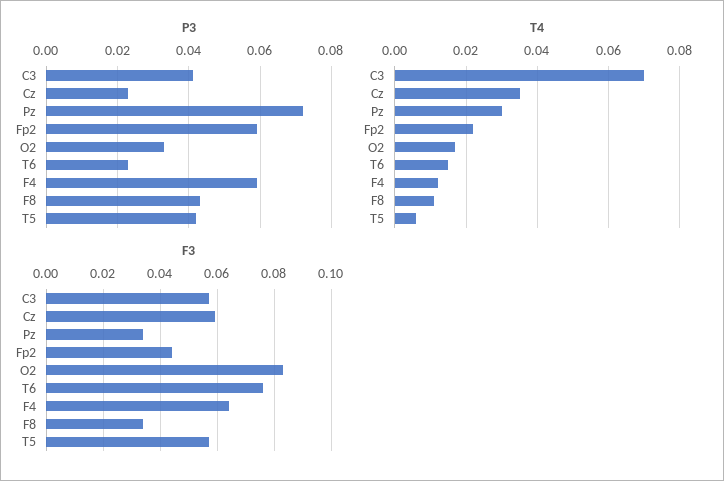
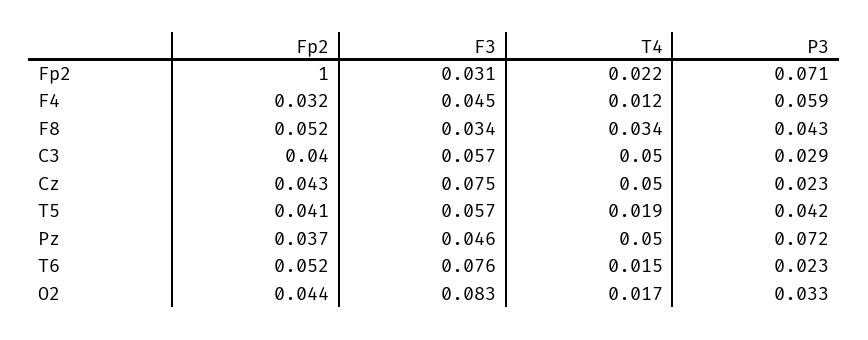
  {
    "P3": {
-     "C3": 0.04,
+     "C3": 0.029,
      "Cz": 0.023,
      "Pz": 0.072,
-     "Fp2": 0.06,
+     "Fp2": 0.071,
      "O2": 0.033,
      "T6": 0.023,
      "F4": 0.059,
      "F8": 0.043,
      "T5": 0.042
    },
    "T4": {
-     "C3": 0.07,
+     "C3": 0.05,
-     "Cz": 0.035,
+     "Cz": 0.05,
-     "Pz": 0.03,
+     "Pz": 0.05,
      "Fp2": 0.022,
      "O2": 0.017,
      "T6": 0.015,
      "F4": 0.012,
-     "F8": 0.01,
+     "F8": 0.034,
-     "T5": 0.005
+     "T5": 0.019
    },
    "F3": {
      "C3": 0.057,
-     "Cz": 0.06,
+     "Cz": 0.075,
-     "Pz": 0.035,
+     "Pz": 0.046,
-     "Fp2": 0.045,
+     "Fp2": 0.031,
      "O2": 0.083,
      "T6": 0.076,
-     "F4": 0.065,
+     "F4": 0.045,
      "F8": 0.034,
      "T5": 0.057
-   }
+   },
+   "Fp2": {
+     "Fp2": 1,
+     "F4": 0.032,
+     "F8": 0.052,
+     "C3": 0.04,
+     "Cz": 0.043,
+     "T5": 0.041,
+     "Pz": 0.037,
+     "T6": 0.052,
+     "O2": 0.044
+   }
  }

